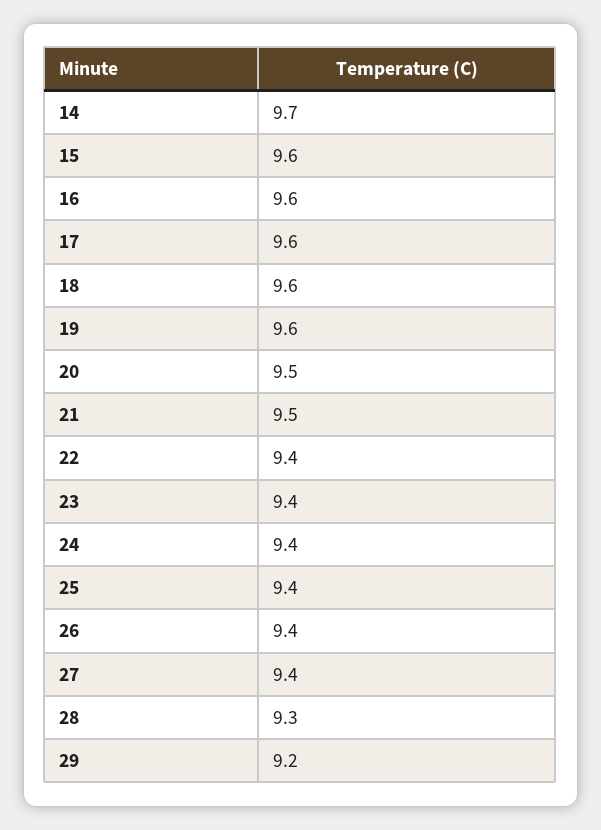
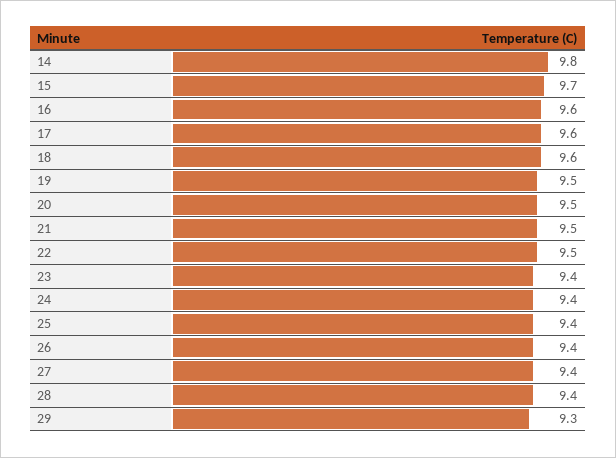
  {
-   "14": 9.7,
+   "14": 9.8,
-   "15": 9.6,
+   "15": 9.7,
    "16": 9.6,
    "17": 9.6,
    "18": 9.6,
-   "19": 9.6,
+   "19": 9.5,
    "20": 9.5,
    "21": 9.5,
-   "22": 9.4,
+   "22": 9.5,
    "23": 9.4,
    "24": 9.4,
    "25": 9.4,
    "26": 9.4,
    "27": 9.4,
-   "28": 9.3,
+   "28": 9.4,
-   "29": 9.2
+   "29": 9.3
  }

